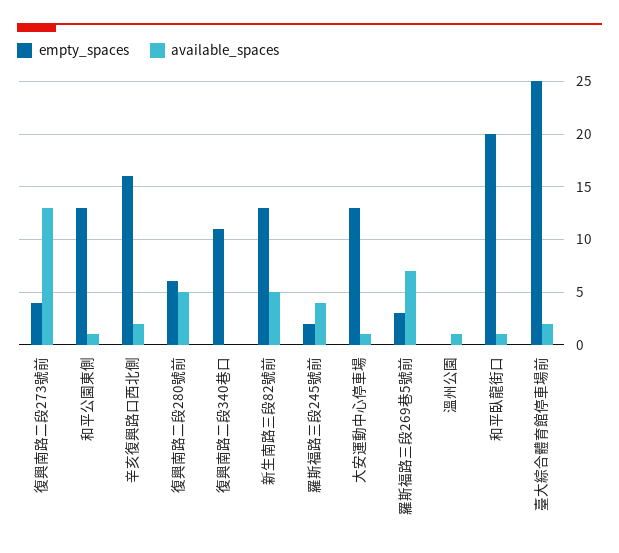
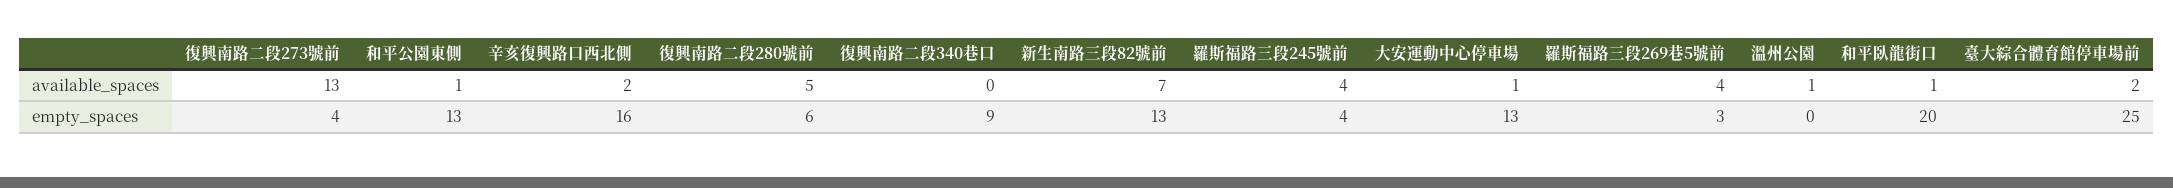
  {
    "empty_spaces": {
      "復興南路二段273號前": 4,
      "和平公園東側": 13,
      "辛亥復興路口西北側": 16,
      "復興南路二段280號前": 6,
-     "復興南路二段340巷口": 11,
+     "復興南路二段340巷口": 9,
      "新生南路三段82號前": 13,
-     "羅斯福路三段245號前": 2,
+     "羅斯福路三段245號前": 4,
      "大安運動中心停車場": 13,
      "羅斯福路三段269巷5號前": 3,
      "溫州公園": 0,
      "和平臥龍街口": 20,
      "臺大綜合體育館停車場前": 25
    },
    "available_spaces": {
      "復興南路二段273號前": 13,
      "和平公園東側": 1,
      "辛亥復興路口西北側": 2,
      "復興南路二段280號前": 5,
      "復興南路二段340巷口": 0,
-     "新生南路三段82號前": 5,
+     "新生南路三段82號前": 7,
      "羅斯福路三段245號前": 4,
      "大安運動中心停車場": 1,
-     "羅斯福路三段269巷5號前": 7,
+     "羅斯福路三段269巷5號前": 4,
      "溫州公園": 1,
      "和平臥龍街口": 1,
      "臺大綜合體育館停車場前": 2
    }
  }

